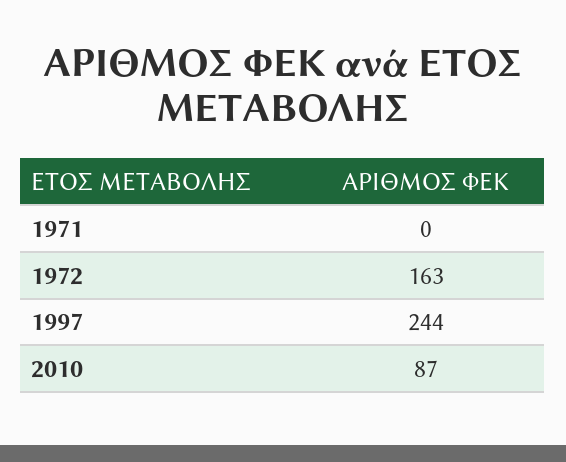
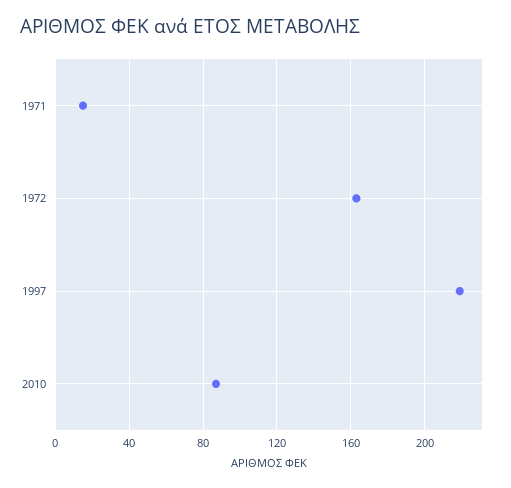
  {
-   "1971": 0,
+   "1971": 15,
    "1972": 163,
-   "1997": 244,
+   "1997": 220,
    "2010": 87
  }

